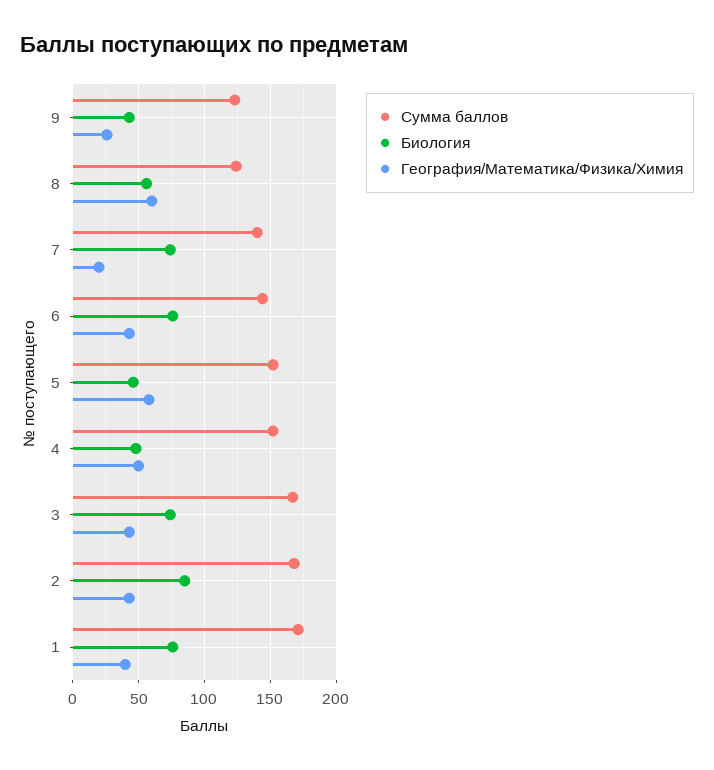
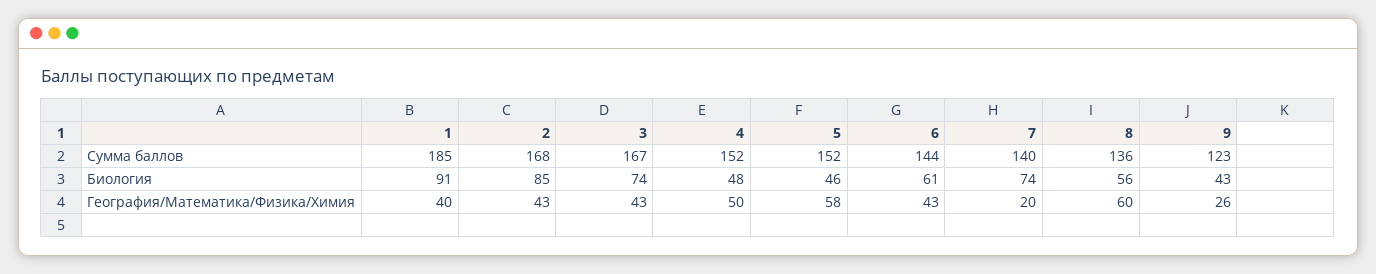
  {
    "Сумма баллов": {
      "9": 123,
-     "8": 125,
+     "8": 136,
      "7": 140,
      "6": 144,
      "5": 152,
      "4": 152,
      "3": 167,
      "2": 168,
-     "1": 170
+     "1": 185
    },
    "Биология": {
      "9": 43,
      "8": 56,
      "7": 74,
-     "6": 75,
+     "6": 61,
      "5": 46,
      "4": 48,
      "3": 74,
      "2": 85,
-     "1": 75
+     "1": 91
    },
    "География/Математика/Физика/Химия": {
      "9": 26,
      "8": 60,
      "7": 20,
      "6": 43,
      "5": 58,
      "4": 50,
      "3": 43,
      "2": 43,
      "1": 40
    }
  }

